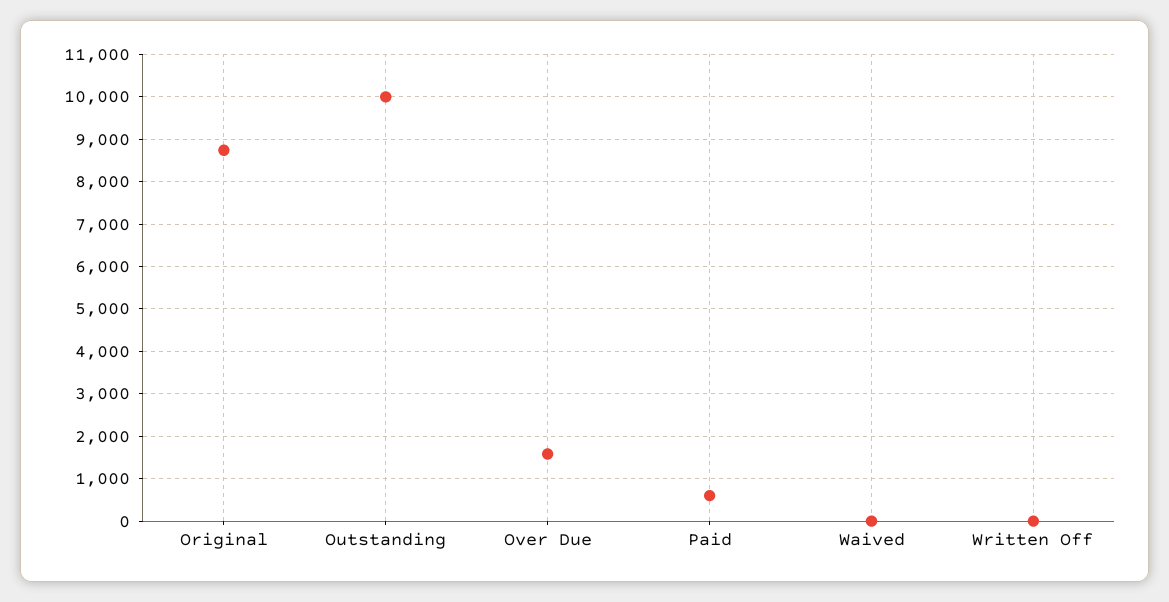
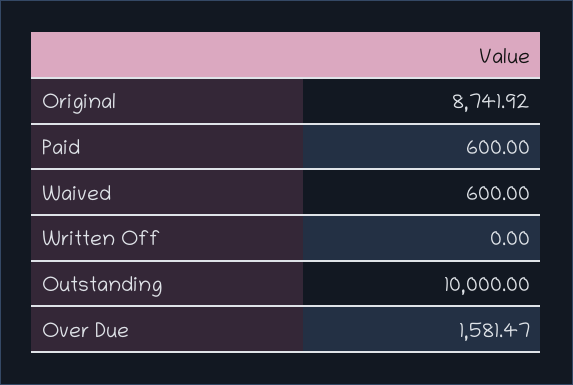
  {
    "Original": 8741.92,
    "Outstanding": 10000,
    "Over Due": 1581.47,
    "Paid": 600,
-   "Waived": 0,
+   "Waived": 600,
    "Written Off": 0
  }

